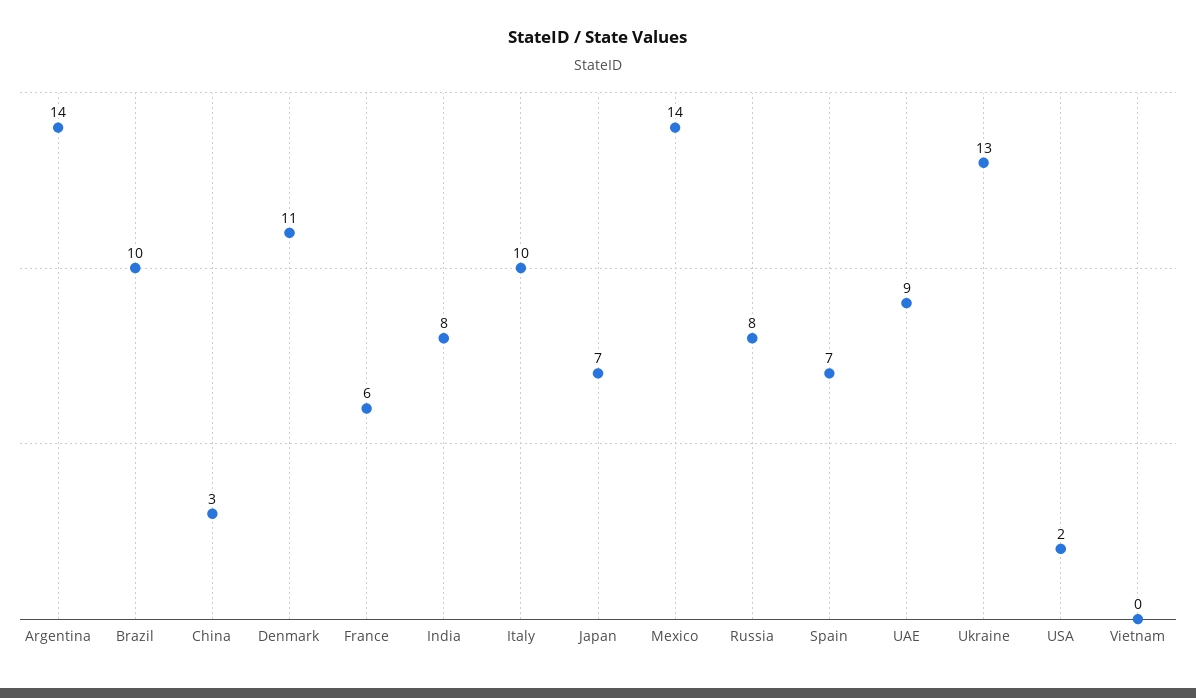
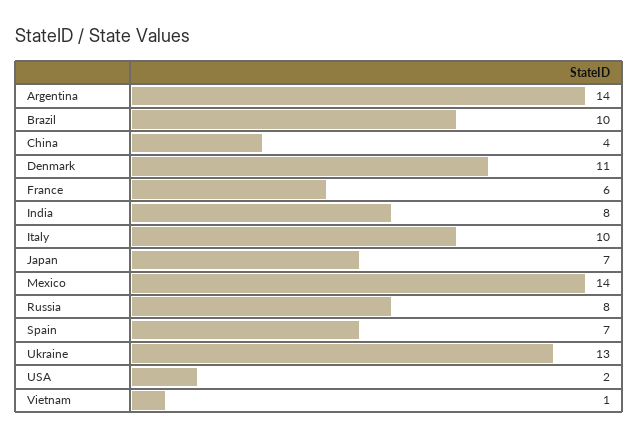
  {
    "Argentina": 14,
    "Brazil": 10,
-   "China": 3,
+   "China": 4,
    "Denmark": 11,
    "France": 6,
    "India": 8,
    "Italy": 10,
    "Japan": 7,
    "Mexico": 14,
    "Russia": 8,
    "Spain": 7,
-   "UAE": 9,
    "Ukraine": 13,
    "USA": 2,
-   "Vietnam": 0
+   "Vietnam": 1
  }

